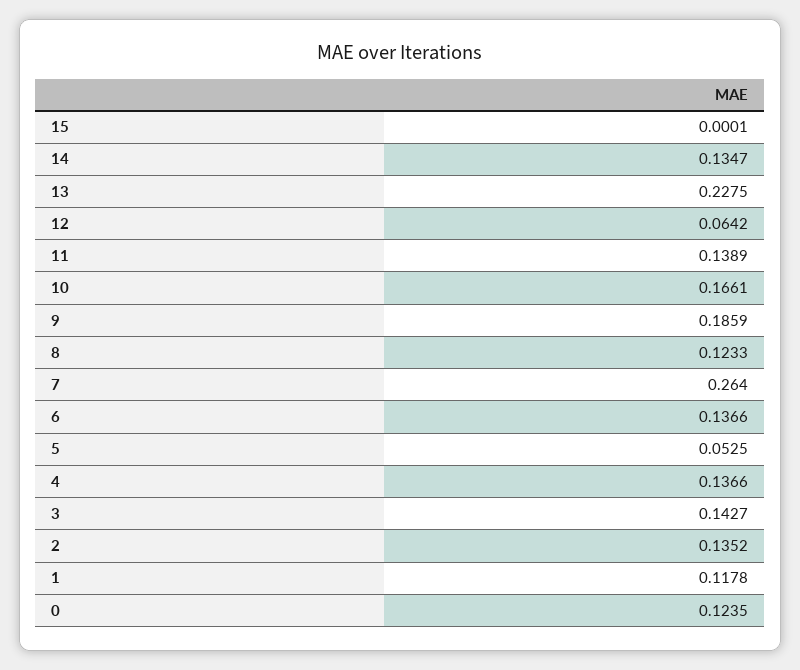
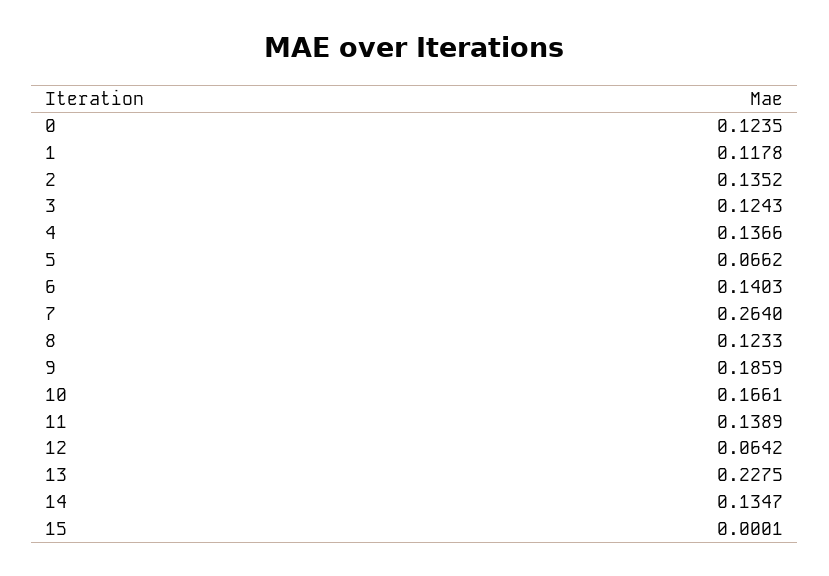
  {
    "15": 0.0001,
    "14": 0.1347,
    "13": 0.2275,
    "12": 0.0642,
    "11": 0.1389,
    "10": 0.1661,
    "9": 0.1859,
    "8": 0.1233,
    "7": 0.264,
-   "6": 0.1366,
+   "6": 0.1403,
-   "5": 0.0525,
+   "5": 0.0662,
    "4": 0.1366,
-   "3": 0.1427,
+   "3": 0.1243,
    "2": 0.1352,
    "1": 0.1178,
    "0": 0.1235
  }

